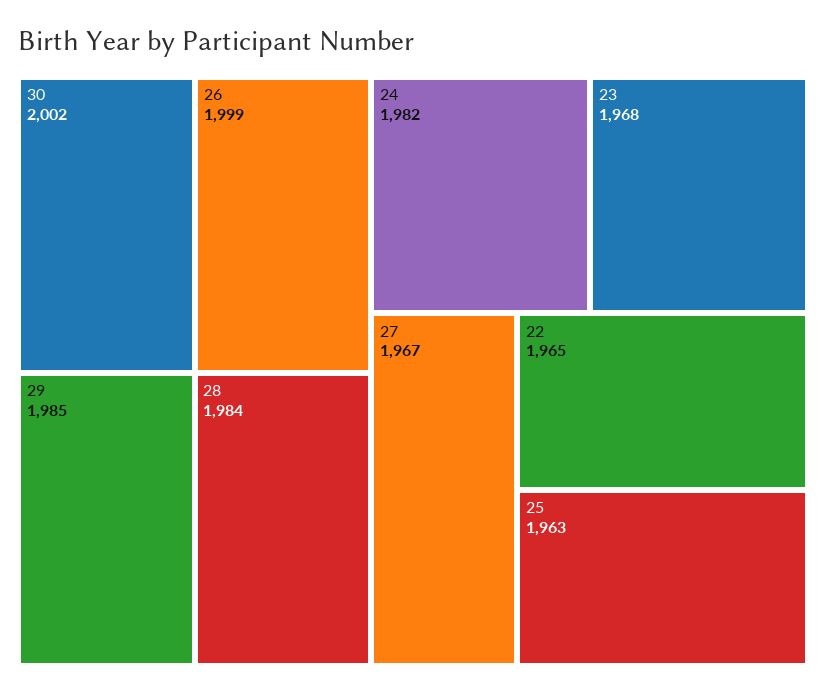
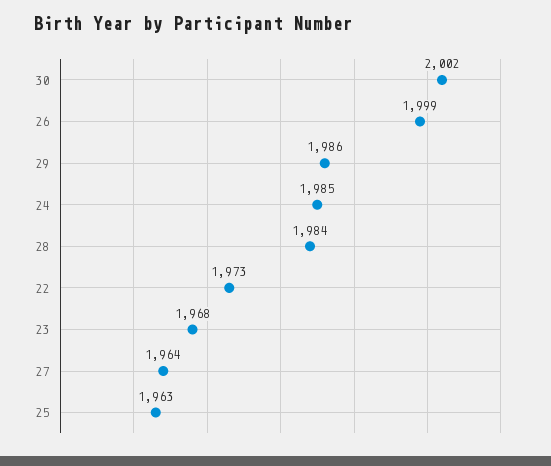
  {
    "30": 2002,
    "26": 1999,
-   "29": 1985,
+   "29": 1986,
    "28": 1984,
-   "24": 1982,
+   "24": 1985,
    "23": 1968,
-   "27": 1967,
+   "27": 1964,
-   "22": 1965,
+   "22": 1973,
    "25": 1963
  }

